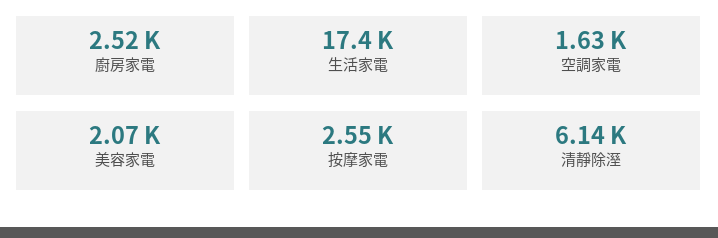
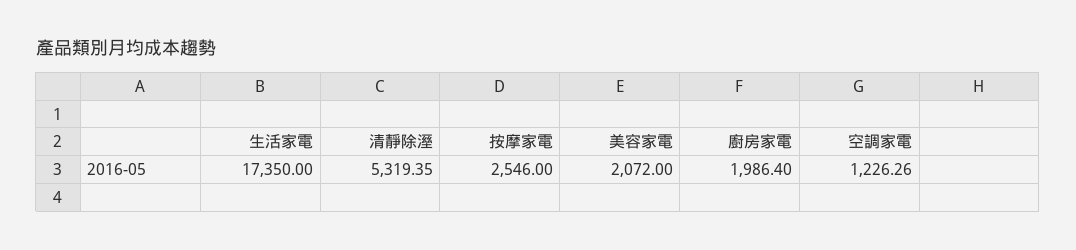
  {
-   "廚房家電": 2520,
+   "廚房家電": 1986.4,
    "生活家電": 17350,
-   "空調家電": 1630,
+   "空調家電": 1226.26,
    "美容家電": 2072,
    "按摩家電": 2546,
-   "清靜除溼": 6140
+   "清靜除溼": 5319.35
  }

